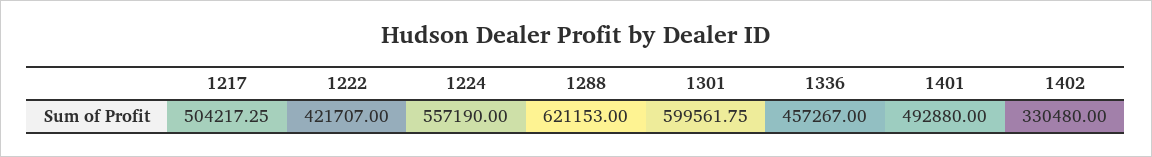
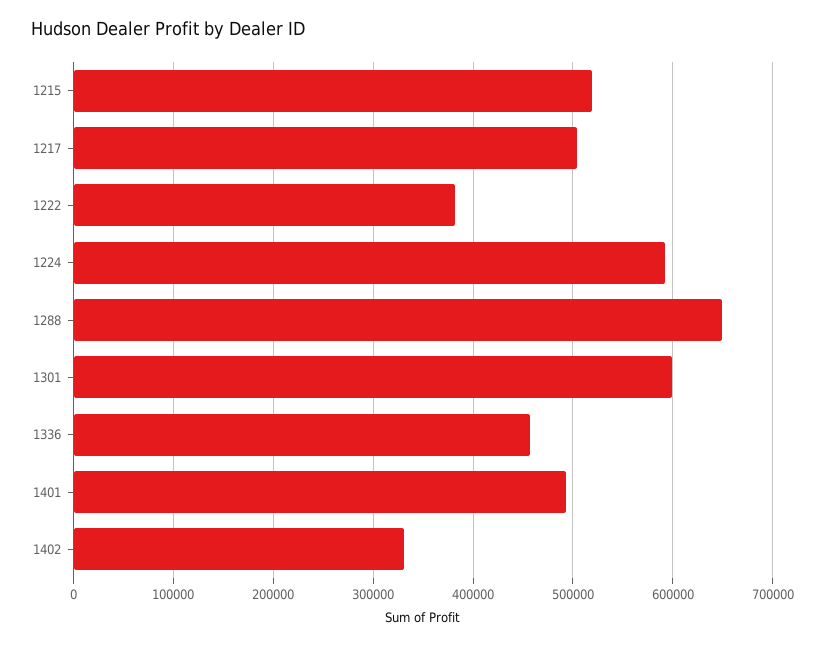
  {
    "1217": 504217.25,
-   "1222": 421707,
+   "1222": 380000,
-   "1224": 557190,
+   "1224": 590000,
-   "1288": 621153,
+   "1288": 650000,
    "1301": 599561.75,
    "1336": 457267,
    "1401": 492880,
-   "1402": 330480
+   "1402": 330480,
+   "1215": 520000
  }

